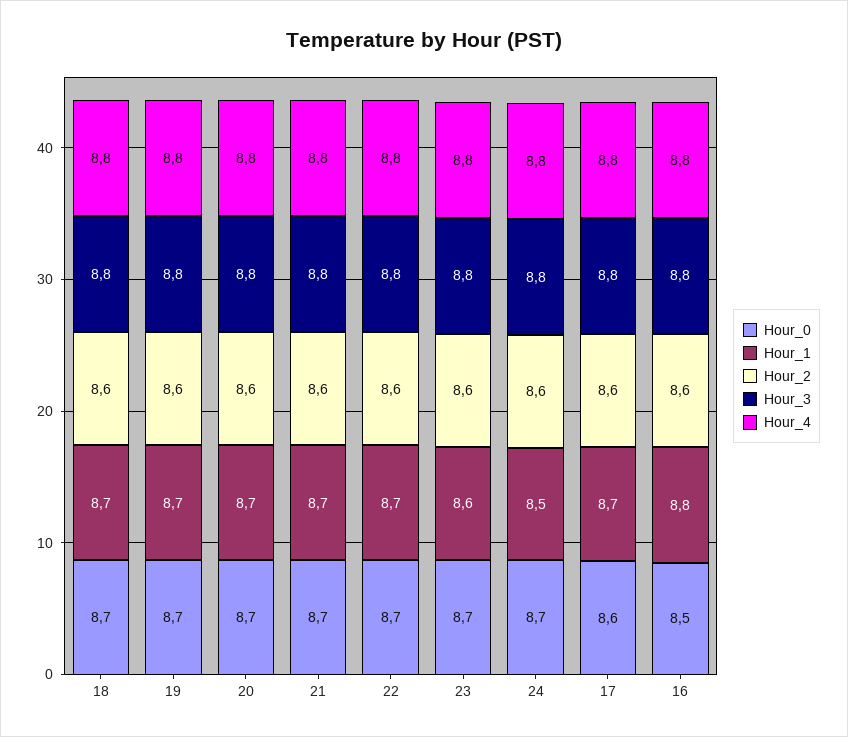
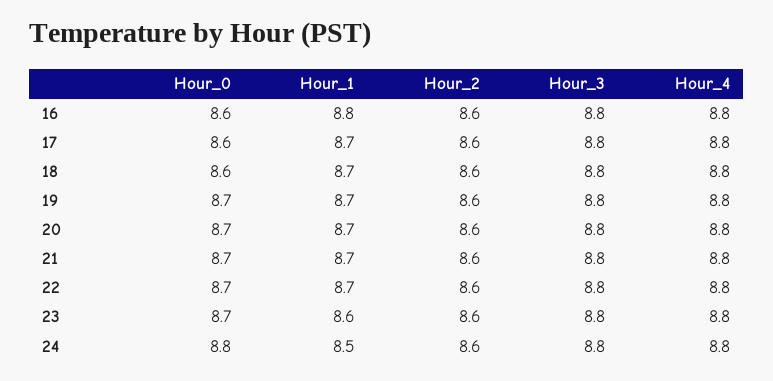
  {
    "Hour_0": {
-     "18": 8.7,
+     "18": 8.6,
      "19": 8.7,
      "20": 8.7,
      "21": 8.7,
      "22": 8.7,
      "23": 8.7,
-     "24": 8.7,
+     "24": 8.8,
      "17": 8.6,
-     "16": 8.5
+     "16": 8.6
    },
    "Hour_1": {
      "18": 8.7,
      "19": 8.7,
      "20": 8.7,
      "21": 8.7,
      "22": 8.7,
      "23": 8.6,
      "24": 8.5,
      "17": 8.7,
      "16": 8.8
    },
    "Hour_2": {
      "18": 8.6,
      "19": 8.6,
      "20": 8.6,
      "21": 8.6,
      "22": 8.6,
      "23": 8.6,
      "24": 8.6,
      "17": 8.6,
      "16": 8.6
    },
    "Hour_3": {
      "18": 8.8,
      "19": 8.8,
      "20": 8.8,
      "21": 8.8,
      "22": 8.8,
      "23": 8.8,
      "24": 8.8,
      "17": 8.8,
      "16": 8.8
    },
    "Hour_4": {
      "18": 8.8,
      "19": 8.8,
      "20": 8.8,
      "21": 8.8,
      "22": 8.8,
      "23": 8.8,
      "24": 8.8,
      "17": 8.8,
      "16": 8.8
    }
  }

